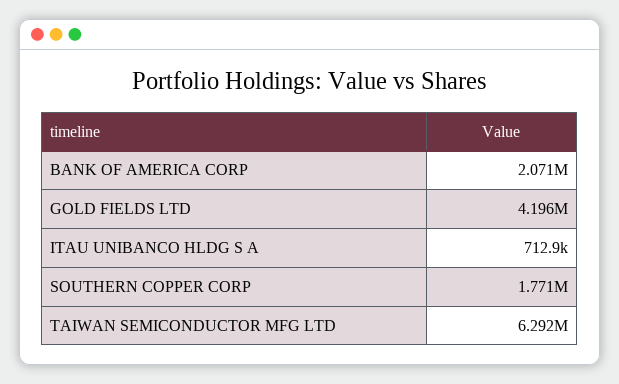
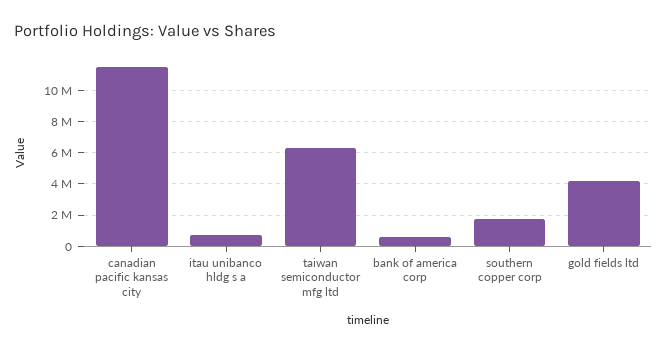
  {
-   "BANK OF AMERICA CORP": 2071000,
+   "BANK OF AMERICA CORP": 500000,
    "GOLD FIELDS LTD": 4196000,
    "ITAU UNIBANCO HLDG S A": 712900,
    "SOUTHERN COPPER CORP": 1771000,
-   "TAIWAN SEMICONDUCTOR MFG LTD": 6292000
+   "TAIWAN SEMICONDUCTOR MFG LTD": 6292000,
+   "canadian pacific kansas city": 11500000
  }

